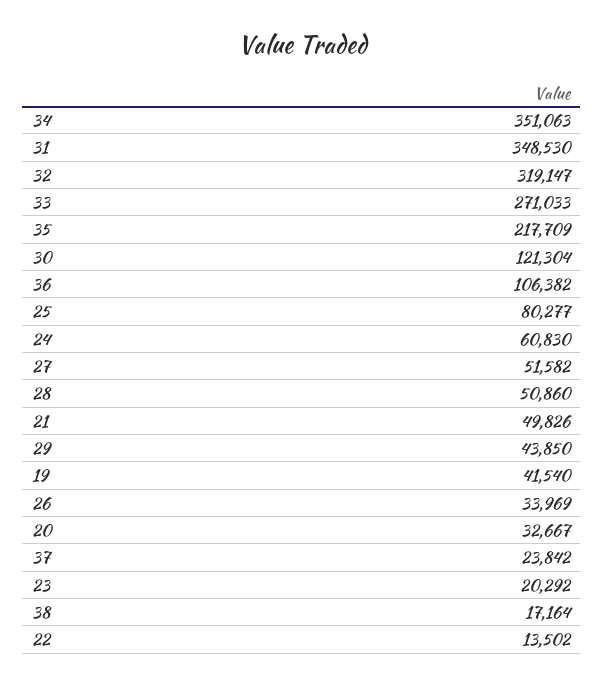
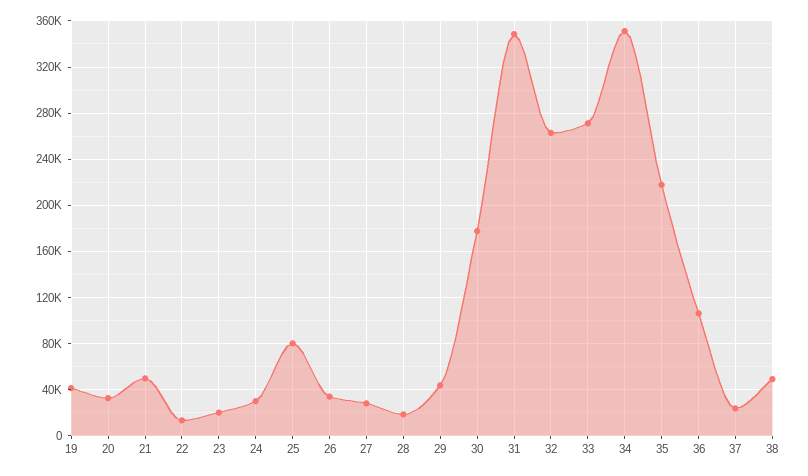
  {
    "34": 351063,
    "31": 348530,
-   "32": 319147,
+   "32": 260000,
    "33": 271033,
    "35": 217709,
-   "30": 121304,
+   "30": 180000,
    "36": 106382,
    "25": 80277,
-   "24": 60830,
+   "24": 30000,
-   "27": 51582,
+   "27": 30000,
-   "28": 50860,
+   "28": 20000,
    "21": 49826,
    "29": 43850,
    "19": 41540,
    "26": 33969,
    "20": 32667,
    "37": 23842,
    "23": 20292,
-   "38": 17164,
+   "38": 50000,
    "22": 13502
  }

